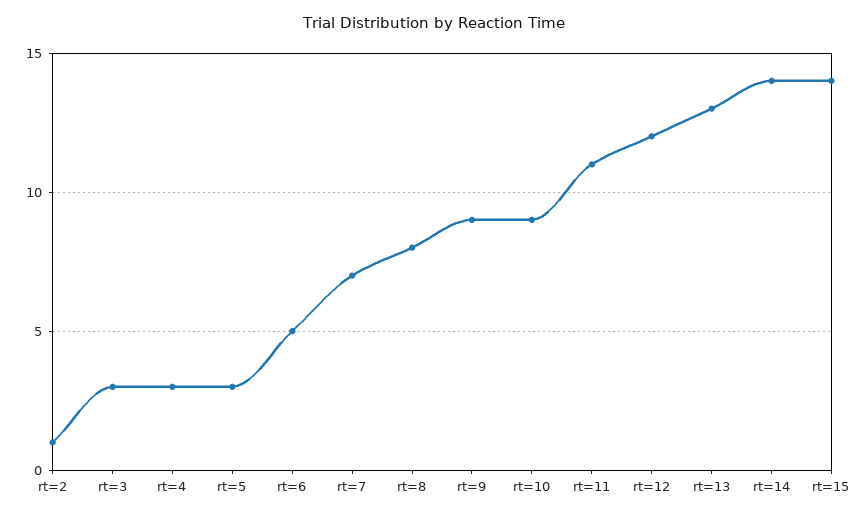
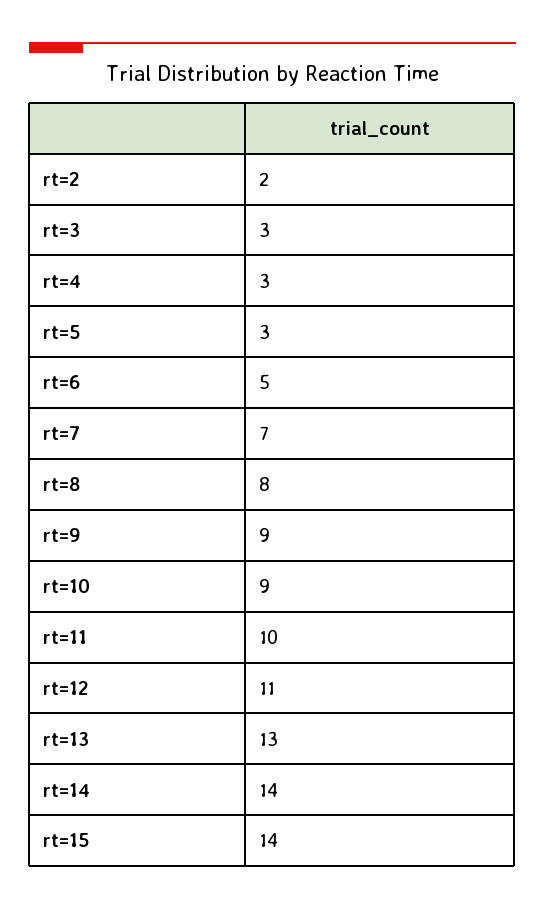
  {
-   "rt=2": 1,
+   "rt=2": 2,
    "rt=3": 3,
    "rt=4": 3,
    "rt=5": 3,
    "rt=6": 5,
    "rt=7": 7,
    "rt=8": 8,
    "rt=9": 9,
    "rt=10": 9,
-   "rt=11": 11,
+   "rt=11": 10,
-   "rt=12": 12,
+   "rt=12": 11,
    "rt=13": 13,
    "rt=14": 14,
    "rt=15": 14
  }

